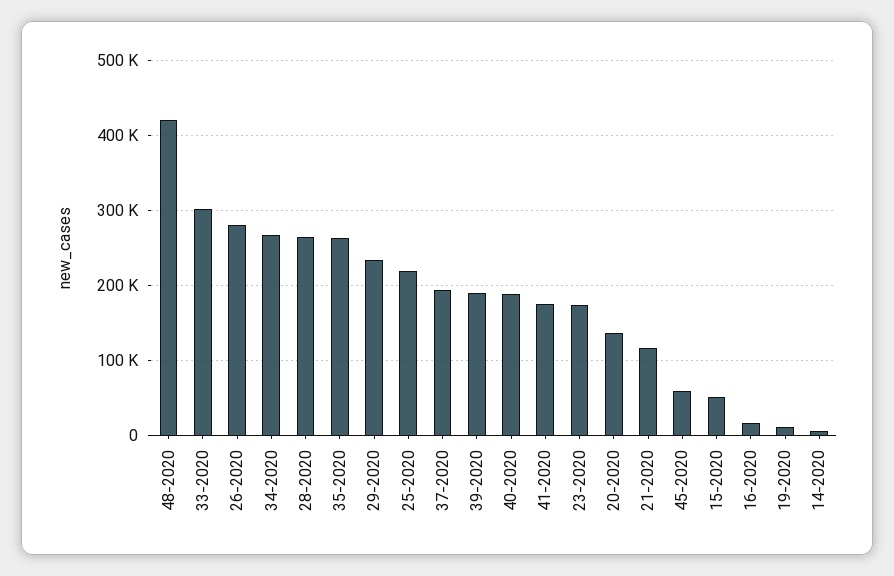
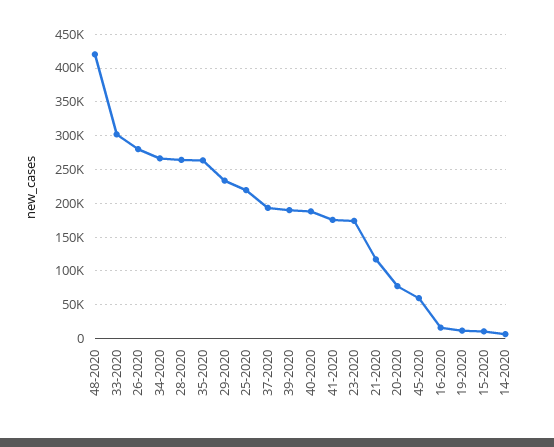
  {
    "48-2020": 420000,
    "33-2020": 300000,
    "26-2020": 280000,
    "34-2020": 270000,
    "28-2020": 260000,
    "35-2020": 260000,
    "29-2020": 230000,
    "25-2020": 220000,
    "37-2020": 190000,
    "39-2020": 190000,
    "40-2020": 190000,
    "41-2020": 180000,
    "23-2020": 170000,
-   "20-2020": 140000,
+   "20-2020": 80000,
    "21-2020": 120000,
    "45-2020": 60000,
-   "15-2020": 50000,
+   "15-2020": 10000,
    "16-2020": 20000,
    "19-2020": 10000,
    "14-2020": 10000
  }

